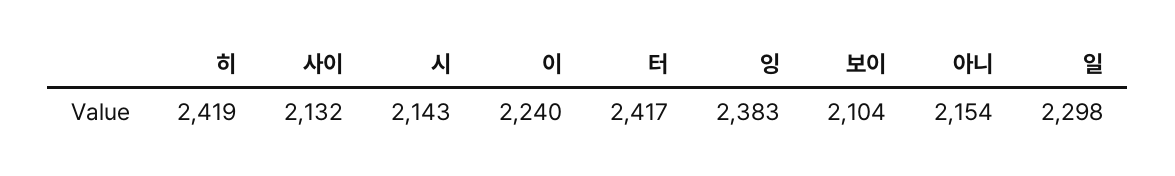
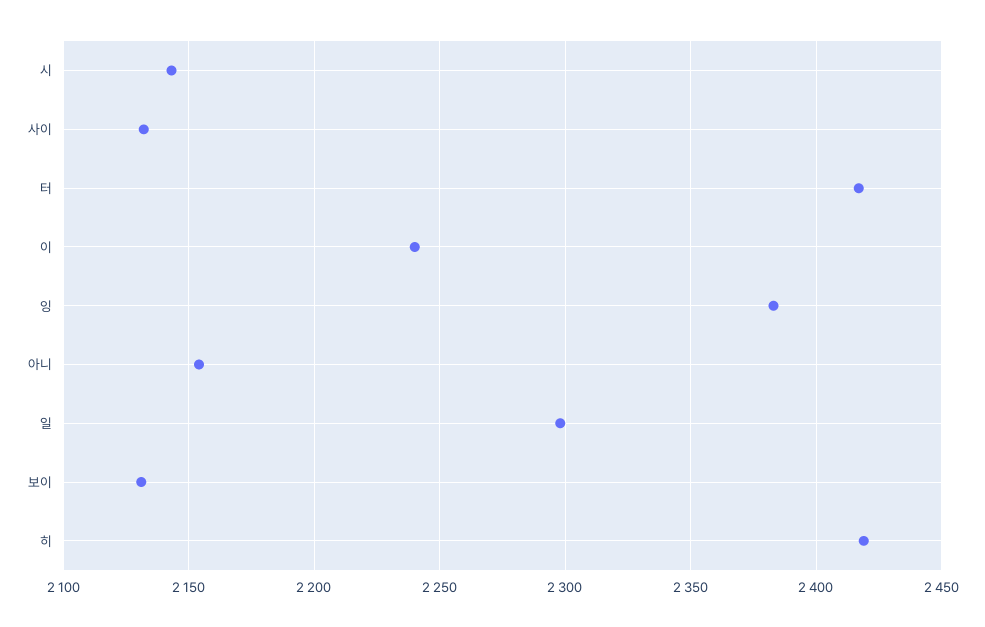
  {
    "히": 2419,
    "사이": 2132,
    "시": 2143,
    "이": 2240,
    "터": 2417,
    "잉": 2383,
-   "보이": 2104,
+   "보이": 2130,
    "아니": 2154,
    "일": 2298
  }

